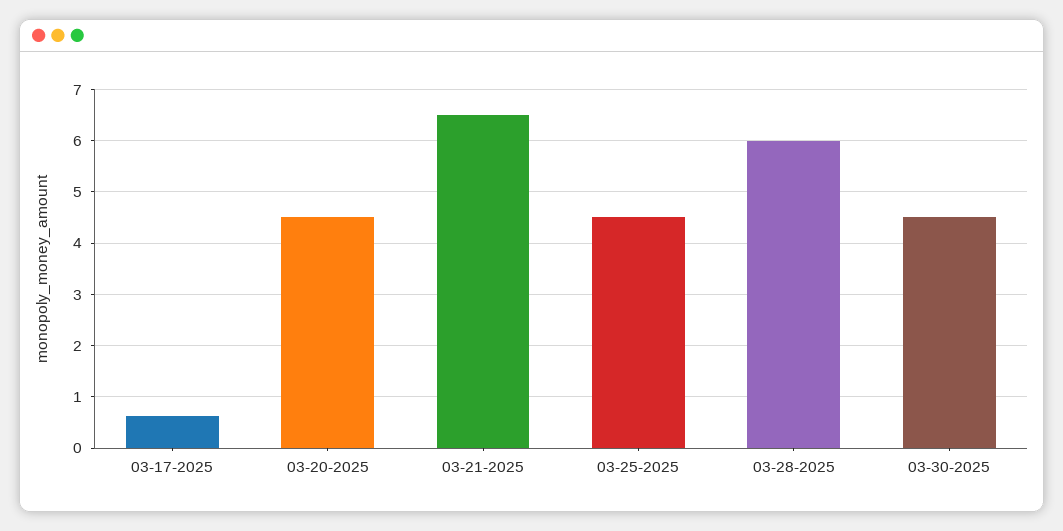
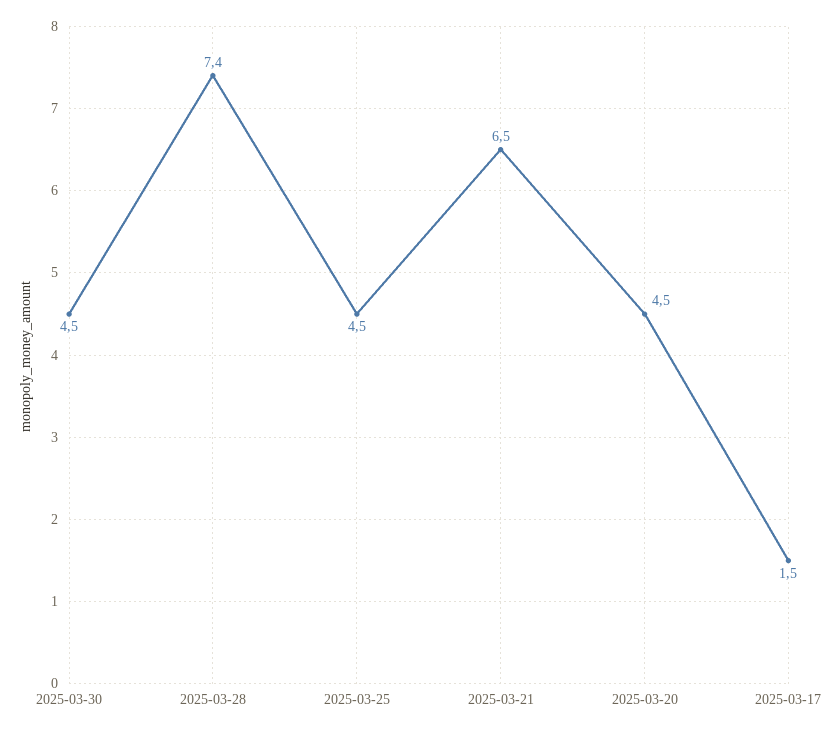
  {
-   "03-17-2025": 0.6,
+   "03-17-2025": 1.5,
    "03-20-2025": 4.5,
    "03-21-2025": 6.5,
    "03-25-2025": 4.5,
-   "03-28-2025": 6,
+   "03-28-2025": 7.4,
    "03-30-2025": 4.5
  }

